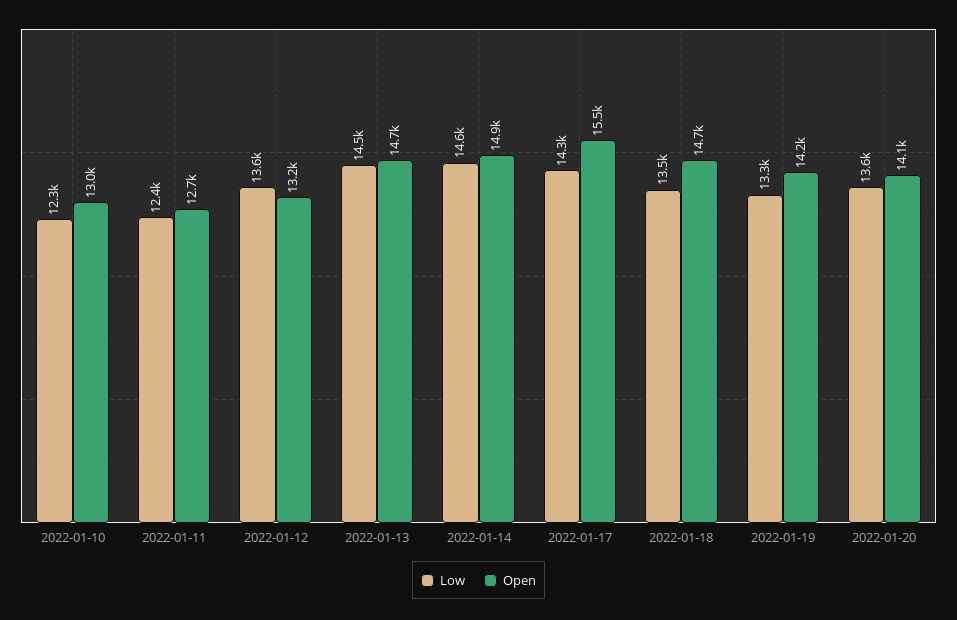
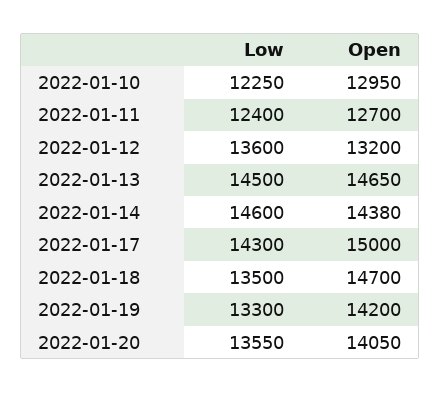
  {
    "Low": {
      "2022-01-10": 12250,
      "2022-01-11": 12400,
      "2022-01-12": 13600,
      "2022-01-13": 14500,
      "2022-01-14": 14600,
      "2022-01-17": 14300,
      "2022-01-18": 13500,
      "2022-01-19": 13300,
      "2022-01-20": 13550
    },
    "Open": {
      "2022-01-10": 12950,
      "2022-01-11": 12700,
      "2022-01-12": 13200,
      "2022-01-13": 14650,
-     "2022-01-14": 14900,
+     "2022-01-14": 14380,
-     "2022-01-17": 15500,
+     "2022-01-17": 15000,
      "2022-01-18": 14700,
      "2022-01-19": 14200,
      "2022-01-20": 14050
    }
  }

